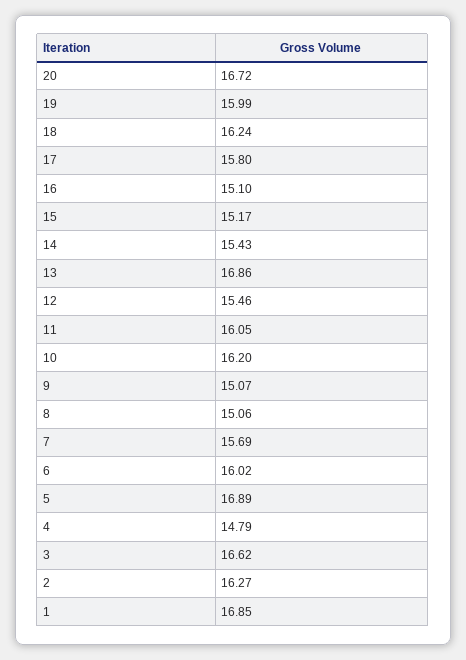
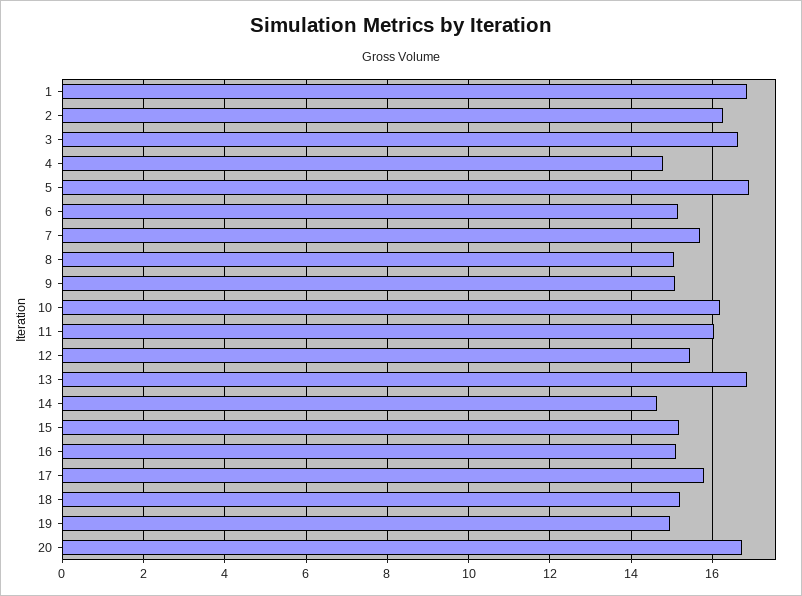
  {
    "20": 16.72,
-   "19": 15.99,
+   "19": 15,
-   "18": 16.24,
+   "18": 15.2,
    "17": 15.8,
    "16": 15.1,
    "15": 15.17,
-   "14": 15.43,
+   "14": 14.6,
    "13": 16.86,
    "12": 15.46,
    "11": 16.05,
    "10": 16.2,
    "9": 15.07,
    "8": 15.06,
    "7": 15.69,
-   "6": 16.02,
+   "6": 15.2,
    "5": 16.89,
    "4": 14.79,
    "3": 16.62,
    "2": 16.27,
    "1": 16.85
  }

